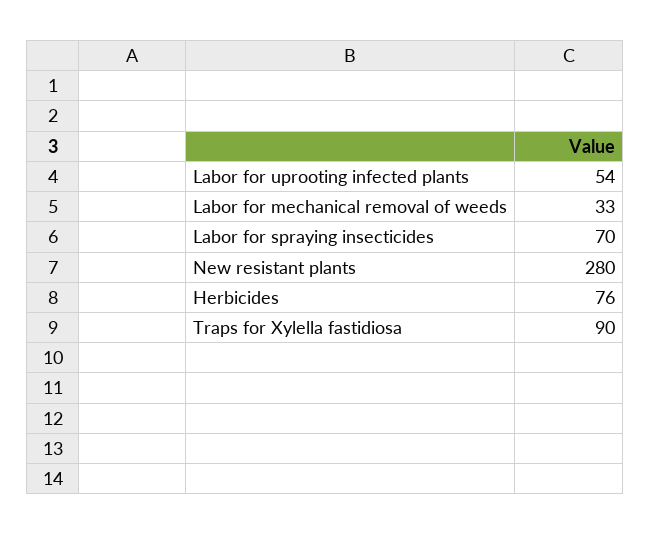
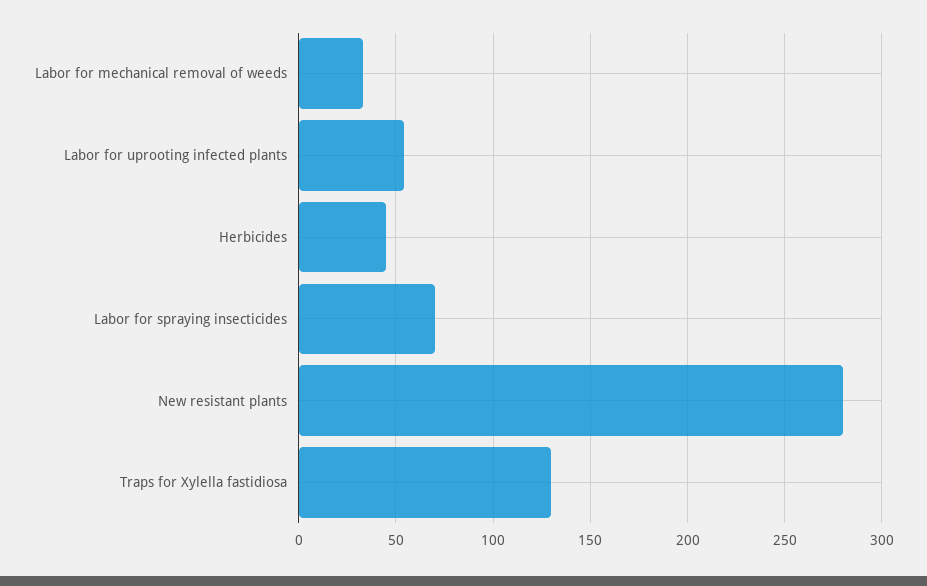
  {
    "Labor for uprooting infected plants": 54,
    "Labor for mechanical removal of weeds": 33,
    "Labor for spraying insecticides": 70,
    "New resistant plants": 280,
-   "Herbicides": 76,
+   "Herbicides": 45,
-   "Traps for Xylella fastidiosa": 90
+   "Traps for Xylella fastidiosa": 130
  }

